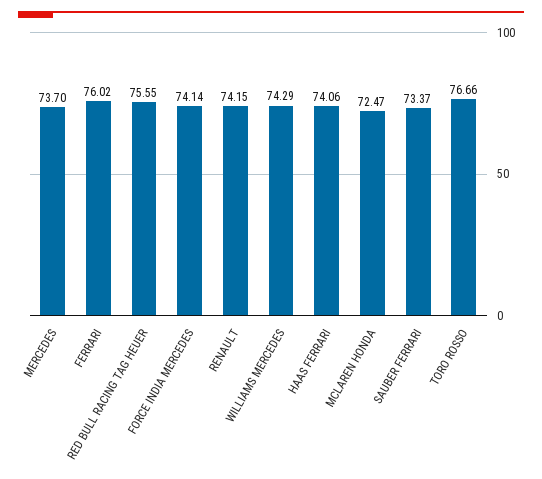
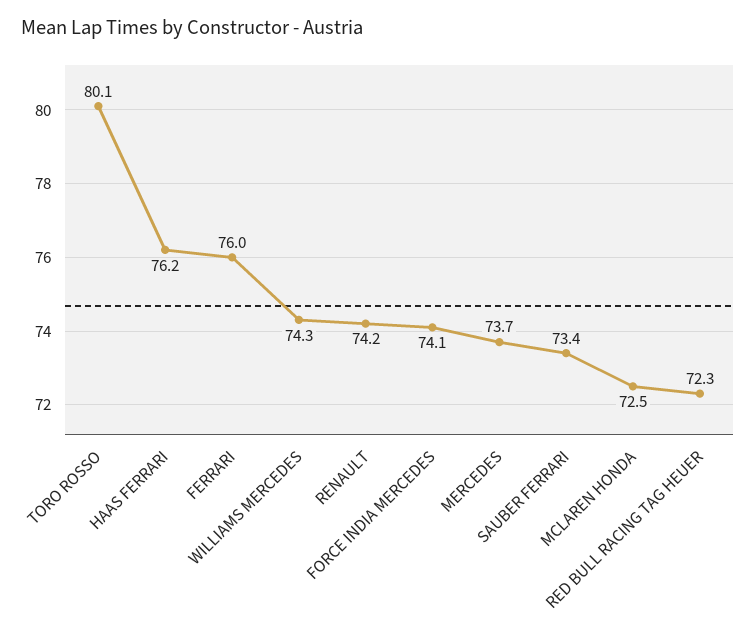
  {
    "MERCEDES": 73.7,
    "FERRARI": 76.02,
-   "RED BULL RACING TAG HEUER": 75.55,
+   "RED BULL RACING TAG HEUER": 72.3,
    "FORCE INDIA MERCEDES": 74.14,
    "RENAULT": 74.15,
    "WILLIAMS MERCEDES": 74.29,
-   "HAAS FERRARI": 74.06,
+   "HAAS FERRARI": 76.2,
    "MCLAREN HONDA": 72.47,
    "SAUBER FERRARI": 73.37,
-   "TORO ROSSO": 76.66
+   "TORO ROSSO": 80.1
  }

